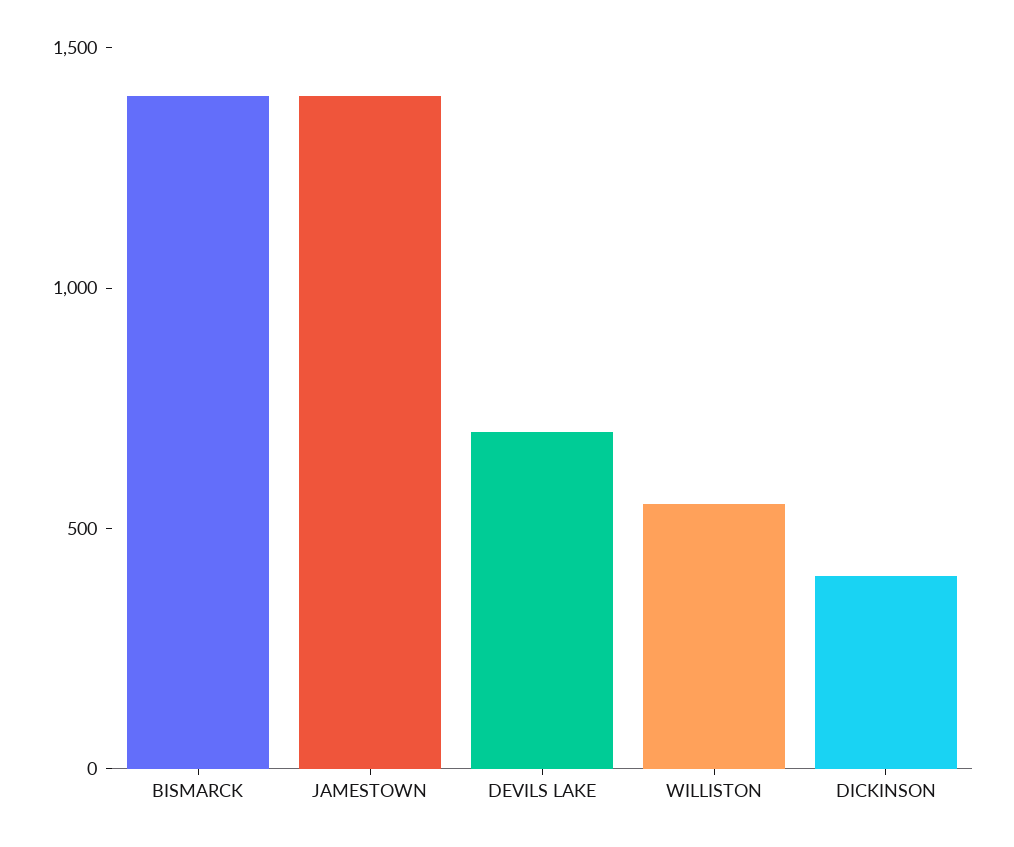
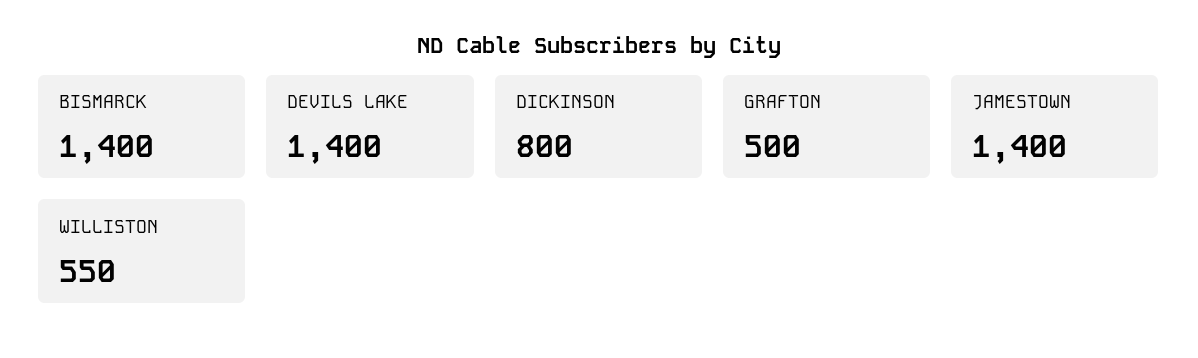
  {
    "BISMARCK": 1400,
    "JAMESTOWN": 1400,
-   "DEVILS LAKE": 700,
+   "DEVILS LAKE": 1400,
    "WILLISTON": 550,
-   "DICKINSON": 400
+   "DICKINSON": 800,
+   "GRAFTON": 500
  }

